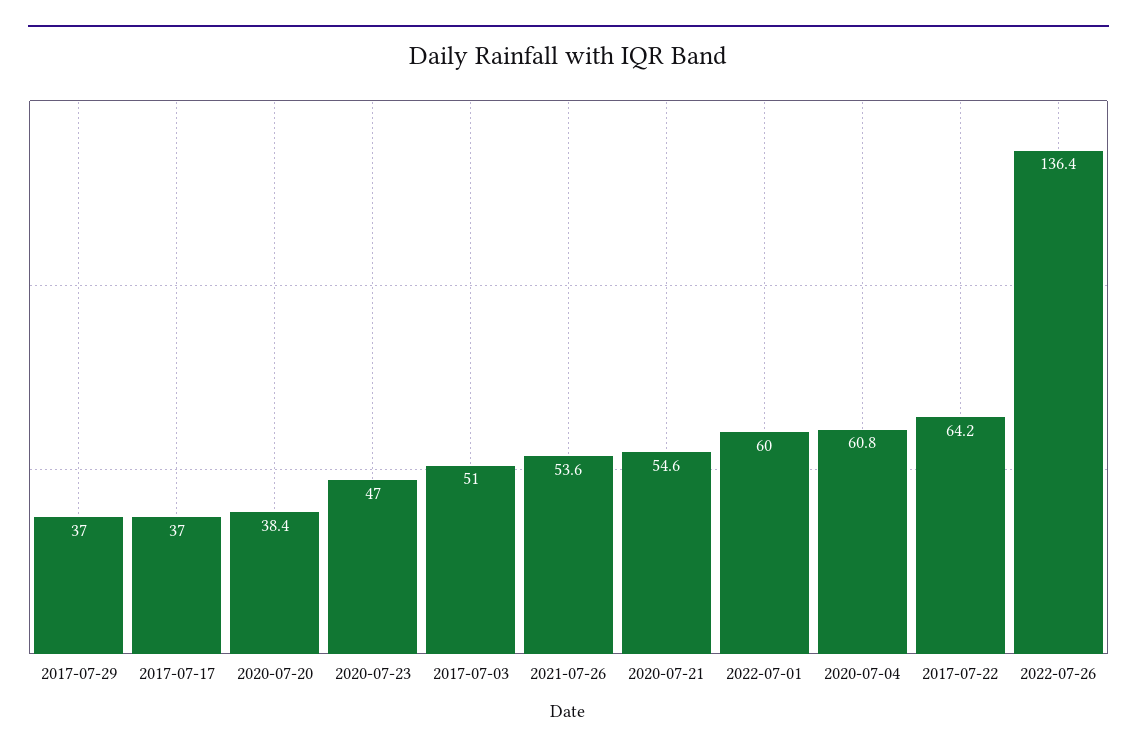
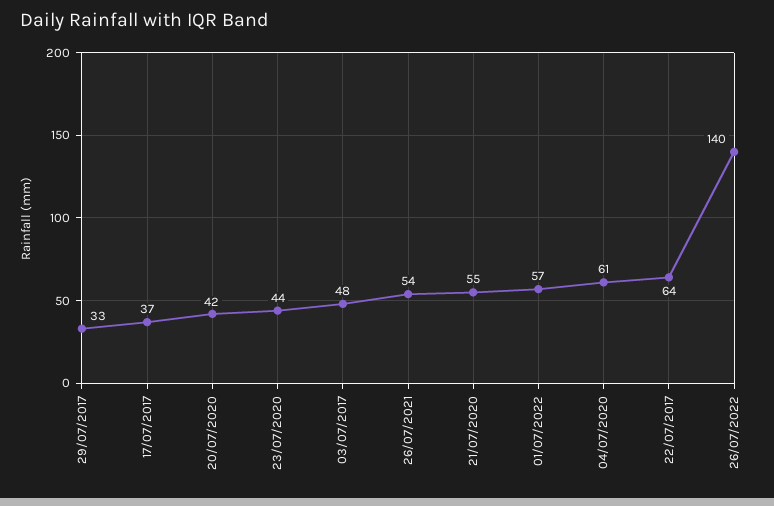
  {
-   "2017-07-29": 37,
+   "2017-07-29": 33,
    "2017-07-17": 37,
-   "2020-07-20": 38.4,
+   "2020-07-20": 42,
-   "2020-07-23": 47,
+   "2020-07-23": 44,
-   "2017-07-03": 51,
+   "2017-07-03": 48,
    "2021-07-26": 53.6,
    "2020-07-21": 54.6,
-   "2022-07-01": 60,
+   "2022-07-01": 57,
    "2020-07-04": 60.8,
    "2017-07-22": 64.2,
-   "2022-07-26": 136.4
+   "2022-07-26": 140
  }

